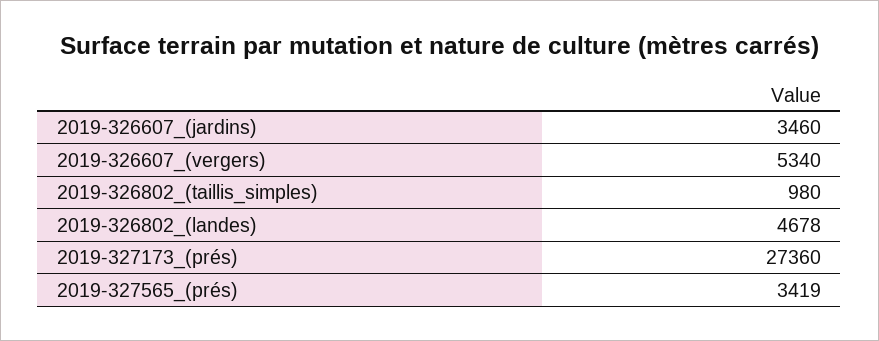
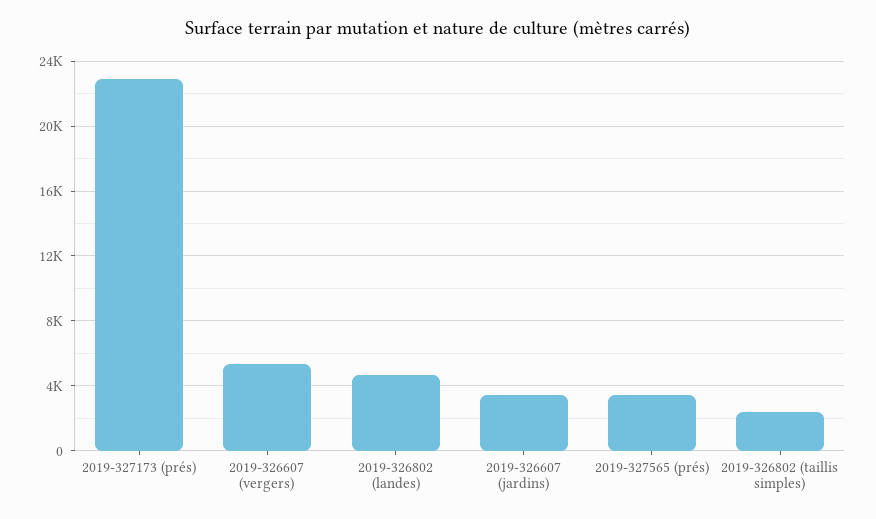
  {
    "2019-326607_(jardins)": 3460,
    "2019-326607_(vergers)": 5340,
-   "2019-326802_(taillis_simples)": 980,
+   "2019-326802_(taillis_simples)": 2500,
    "2019-326802_(landes)": 4678,
-   "2019-327173_(prés)": 27360,
+   "2019-327173_(prés)": 23000,
    "2019-327565_(prés)": 3419
  }

